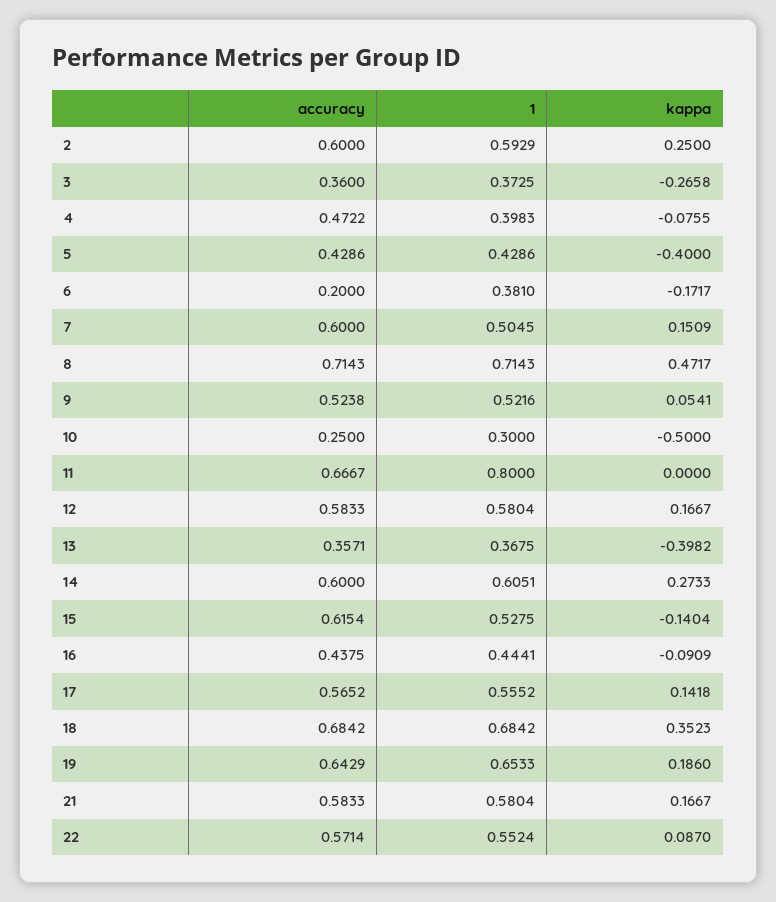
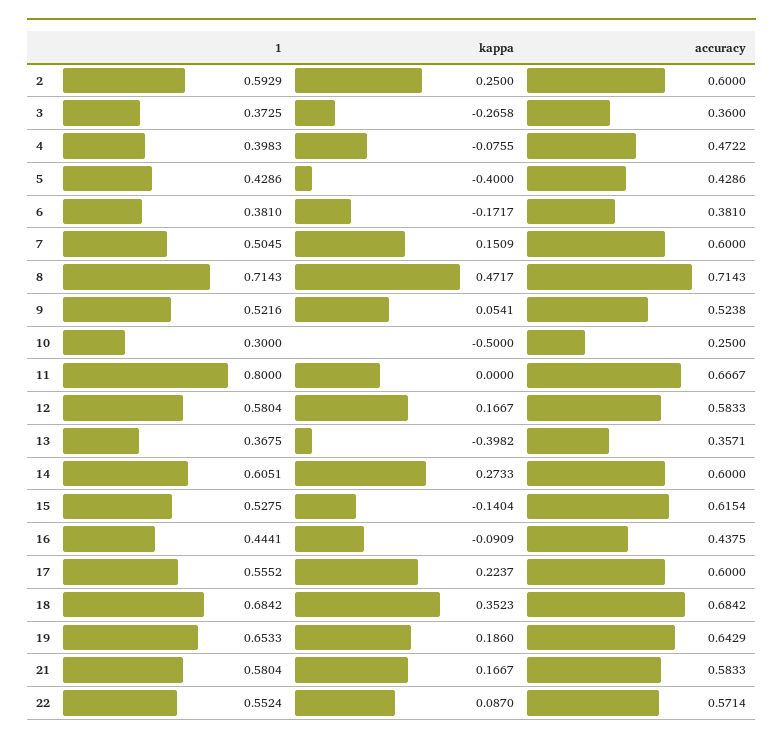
  {
    "accuracy": {
      "2": 0.6,
      "3": 0.36,
      "4": 0.4722,
      "5": 0.4286,
-     "6": 0.2,
+     "6": 0.381,
      "7": 0.6,
      "8": 0.7143,
      "9": 0.5238,
      "10": 0.25,
      "11": 0.6667,
      "12": 0.5833,
      "13": 0.3571,
      "14": 0.6,
      "15": 0.6154,
      "16": 0.4375,
-     "17": 0.5652,
+     "17": 0.6,
      "18": 0.6842,
      "19": 0.6429,
      "21": 0.5833,
      "22": 0.5714
    },
    "1": {
      "2": 0.5929,
      "3": 0.3725,
      "4": 0.3983,
      "5": 0.4286,
      "6": 0.381,
      "7": 0.5045,
      "8": 0.7143,
      "9": 0.5216,
      "10": 0.3,
      "11": 0.8,
      "12": 0.5804,
      "13": 0.3675,
      "14": 0.6051,
      "15": 0.5275,
      "16": 0.4441,
      "17": 0.5552,
      "18": 0.6842,
      "19": 0.6533,
      "21": 0.5804,
      "22": 0.5524
    },
    "kappa": {
      "2": 0.25,
      "3": -0.2658,
      "4": -0.0755,
      "5": -0.4,
      "6": -0.1717,
      "7": 0.1509,
      "8": 0.4717,
      "9": 0.0541,
      "10": -0.5,
      "11": 0,
      "12": 0.1667,
      "13": -0.3982,
      "14": 0.2733,
      "15": -0.1404,
      "16": -0.0909,
-     "17": 0.1418,
+     "17": 0.2237,
      "18": 0.3523,
      "19": 0.186,
      "21": 0.1667,
      "22": 0.087
    }
  }

